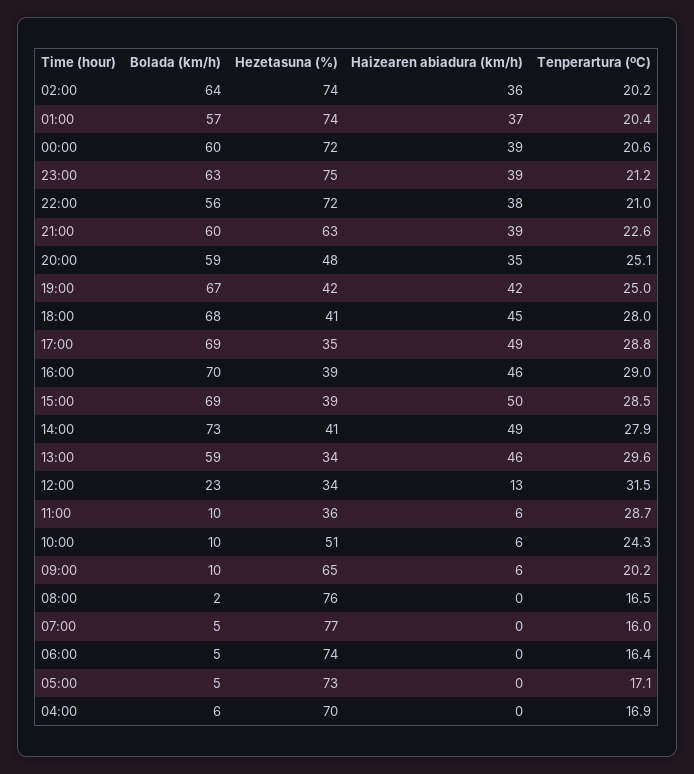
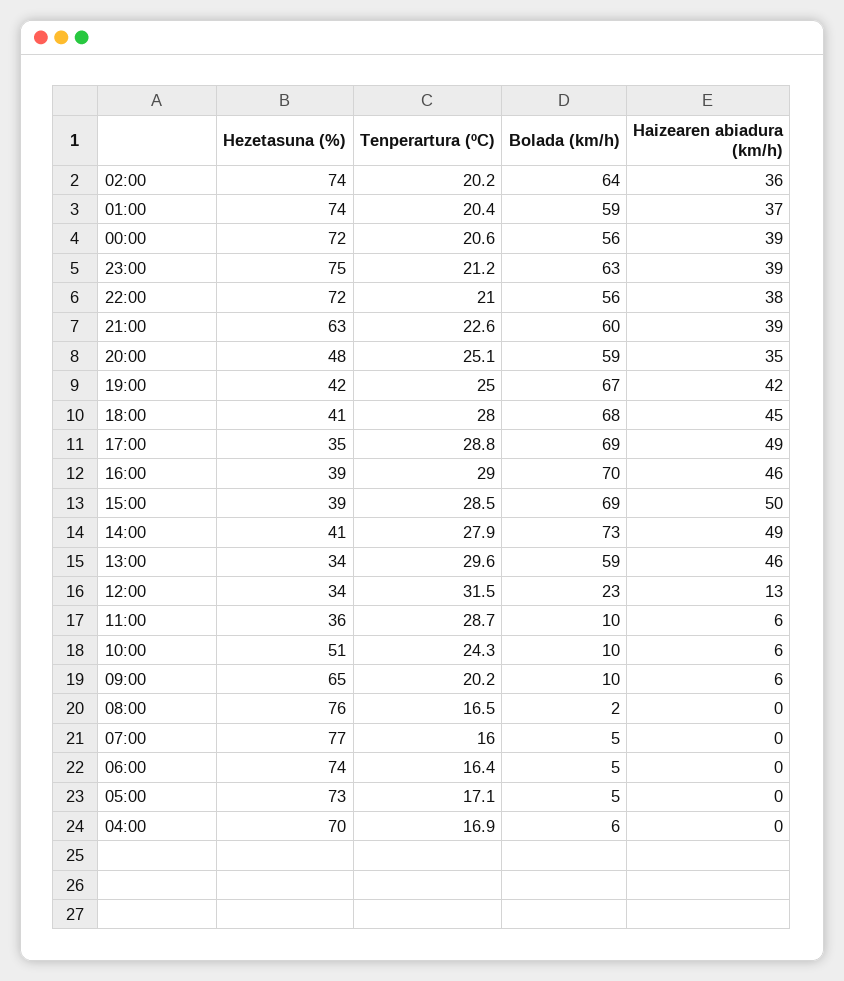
  {
    "Bolada (km/h)": {
      "02:00": 64,
-     "01:00": 57,
+     "01:00": 59,
-     "00:00": 60,
+     "00:00": 56,
      "23:00": 63,
      "22:00": 56,
      "21:00": 60,
      "20:00": 59,
      "19:00": 67,
      "18:00": 68,
      "17:00": 69,
      "16:00": 70,
      "15:00": 69,
      "14:00": 73,
      "13:00": 59,
      "12:00": 23,
      "11:00": 10,
      "10:00": 10,
      "09:00": 10,
      "08:00": 2,
      "07:00": 5,
      "06:00": 5,
      "05:00": 5,
      "04:00": 6
    },
    "Hezetasuna (%)": {
      "02:00": 74,
      "01:00": 74,
      "00:00": 72,
      "23:00": 75,
      "22:00": 72,
      "21:00": 63,
      "20:00": 48,
      "19:00": 42,
      "18:00": 41,
      "17:00": 35,
      "16:00": 39,
      "15:00": 39,
      "14:00": 41,
      "13:00": 34,
      "12:00": 34,
      "11:00": 36,
      "10:00": 51,
      "09:00": 65,
      "08:00": 76,
      "07:00": 77,
      "06:00": 74,
      "05:00": 73,
      "04:00": 70
    },
    "Haizearen abiadura (km/h)": {
      "02:00": 36,
      "01:00": 37,
      "00:00": 39,
      "23:00": 39,
      "22:00": 38,
      "21:00": 39,
      "20:00": 35,
      "19:00": 42,
      "18:00": 45,
      "17:00": 49,
      "16:00": 46,
      "15:00": 50,
      "14:00": 49,
      "13:00": 46,
      "12:00": 13,
      "11:00": 6,
      "10:00": 6,
      "09:00": 6,
      "08:00": 0,
      "07:00": 0,
      "06:00": 0,
      "05:00": 0,
      "04:00": 0
    },
    "Tenperartura (ºC)": {
      "02:00": 20.2,
      "01:00": 20.4,
      "00:00": 20.6,
      "23:00": 21.2,
      "22:00": 21,
      "21:00": 22.6,
      "20:00": 25.1,
      "19:00": 25,
      "18:00": 28,
      "17:00": 28.8,
      "16:00": 29,
      "15:00": 28.5,
      "14:00": 27.9,
      "13:00": 29.6,
      "12:00": 31.5,
      "11:00": 28.7,
      "10:00": 24.3,
      "09:00": 20.2,
      "08:00": 16.5,
      "07:00": 16,
      "06:00": 16.4,
      "05:00": 17.1,
      "04:00": 16.9
    }
  }

